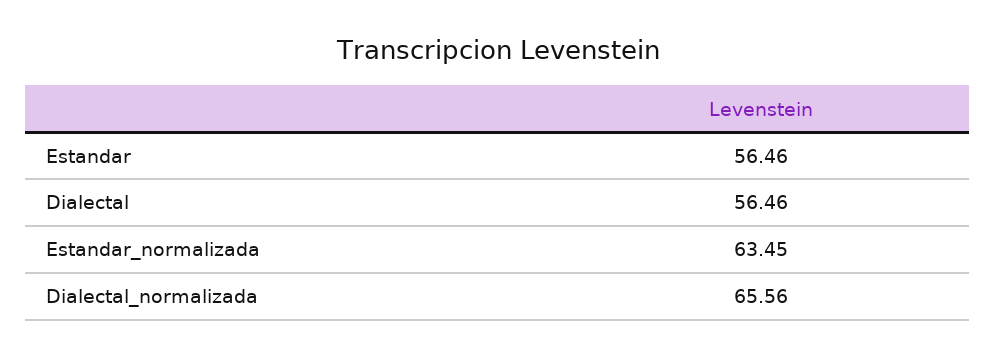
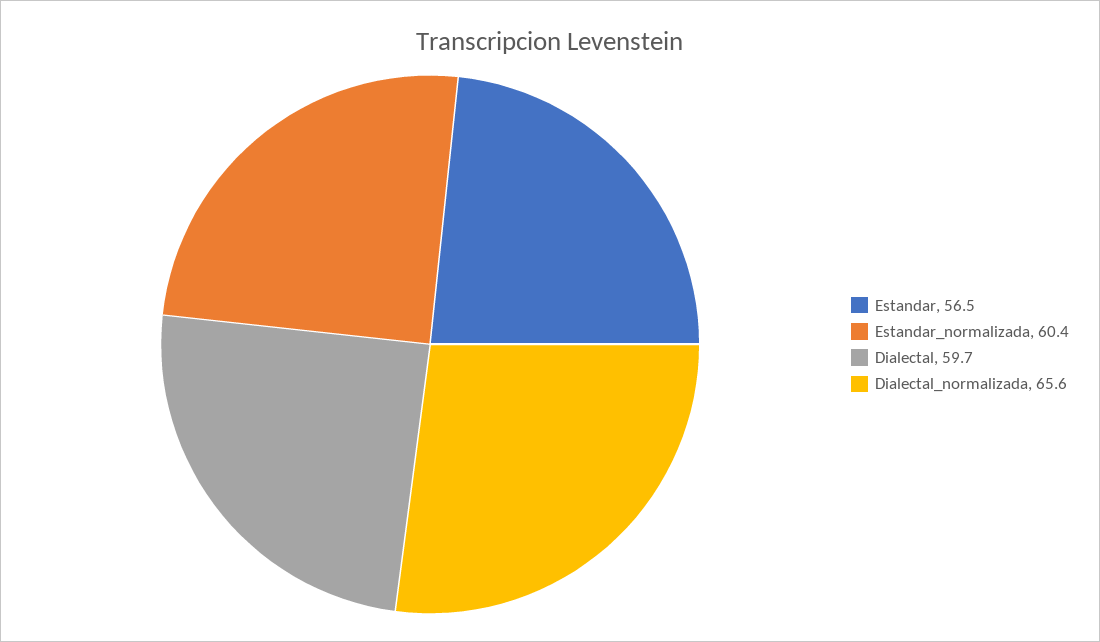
  {
    "Estandar": 56.46,
-   "Dialectal": 56.46,
+   "Dialectal": 59.7,
-   "Estandar_normalizada": 63.45,
+   "Estandar_normalizada": 60.4,
    "Dialectal_normalizada": 65.56
  }

